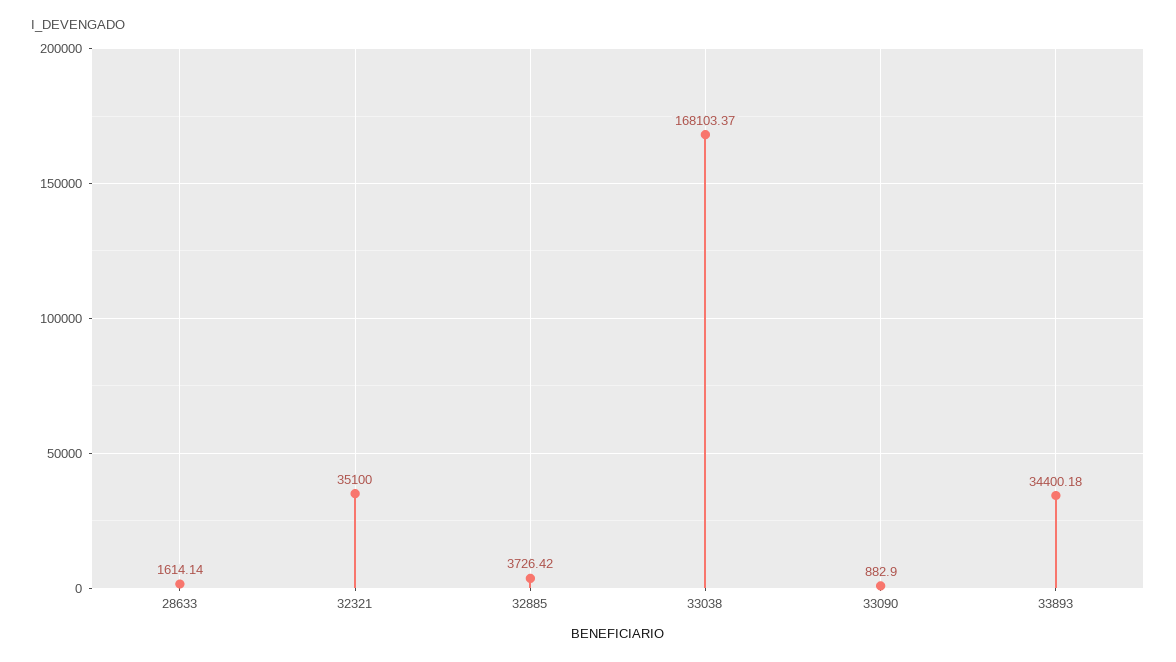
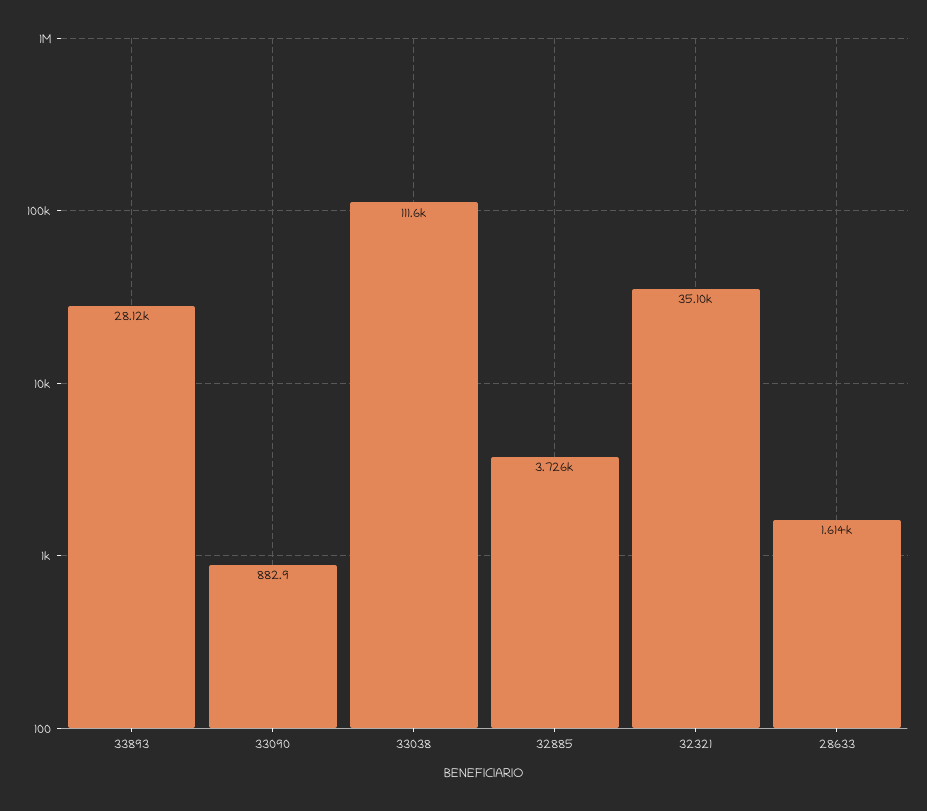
  {
    "28633": 1614.14,
    "32321": 35100,
    "32885": 3726.42,
-   "33038": 168103.37,
+   "33038": 111600,
    "33090": 882.9,
-   "33893": 34400.18
+   "33893": 28120
  }

